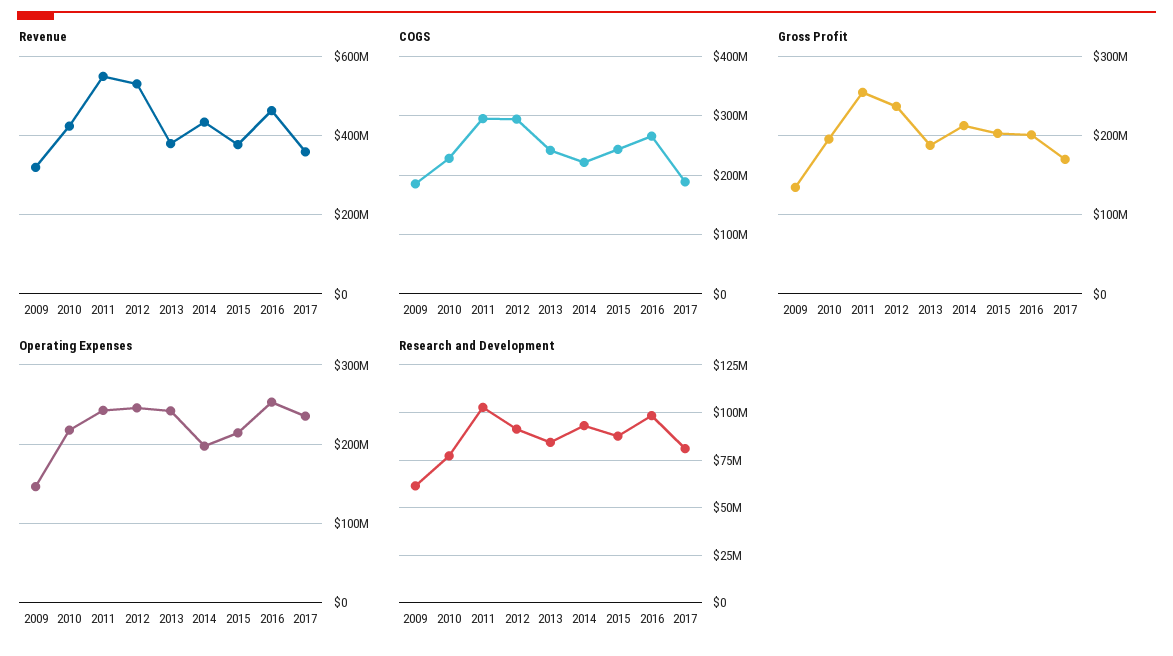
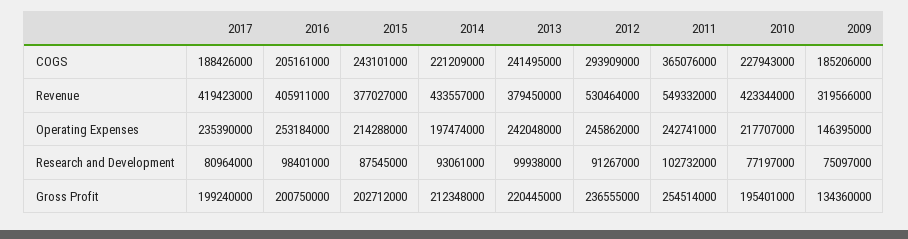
  {
    "Revenue": {
      "2009": 319566000,
      "2010": 423344000,
      "2011": 549332000,
      "2012": 530464000,
      "2013": 379450000,
      "2014": 433557000,
      "2015": 377027000,
-     "2016": 460000000,
+     "2016": 405911000,
-     "2017": 360000000
+     "2017": 419423000
    },
    "COGS": {
      "2009": 185206000,
      "2010": 227943000,
-     "2011": 300000000,
+     "2011": 365076000,
      "2012": 293909000,
      "2013": 241495000,
      "2014": 221209000,
      "2015": 243101000,
-     "2016": 260000000,
+     "2016": 205161000,
      "2017": 188426000
    },
    "Gross Profit": {
      "2009": 134360000,
      "2010": 195401000,
      "2011": 254514000,
      "2012": 236555000,
-     "2013": 190000000,
+     "2013": 220445000,
      "2014": 212348000,
      "2015": 202712000,
      "2016": 200750000,
-     "2017": 170000000
+     "2017": 199240000
    },
    "Operating Expenses": {
      "2009": 146395000,
      "2010": 217707000,
      "2011": 242741000,
      "2012": 245862000,
      "2013": 242048000,
      "2014": 197474000,
      "2015": 214288000,
      "2016": 253184000,
      "2017": 235390000
    },
    "Research and Development": {
-     "2009": 60000000,
+     "2009": 75097000,
      "2010": 77197000,
      "2011": 102732000,
      "2012": 91267000,
-     "2013": 85000000,
+     "2013": 99938000,
      "2014": 93061000,
      "2015": 87545000,
      "2016": 98401000,
      "2017": 80964000
    }
  }

